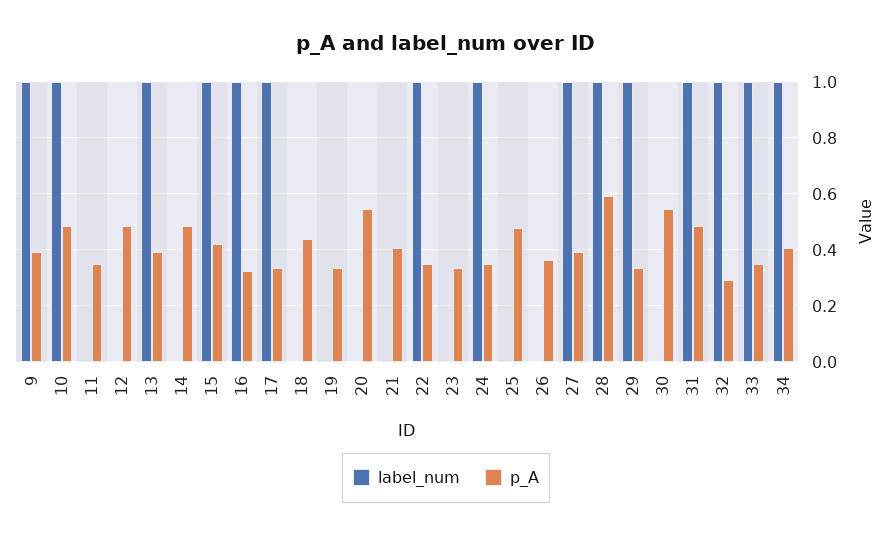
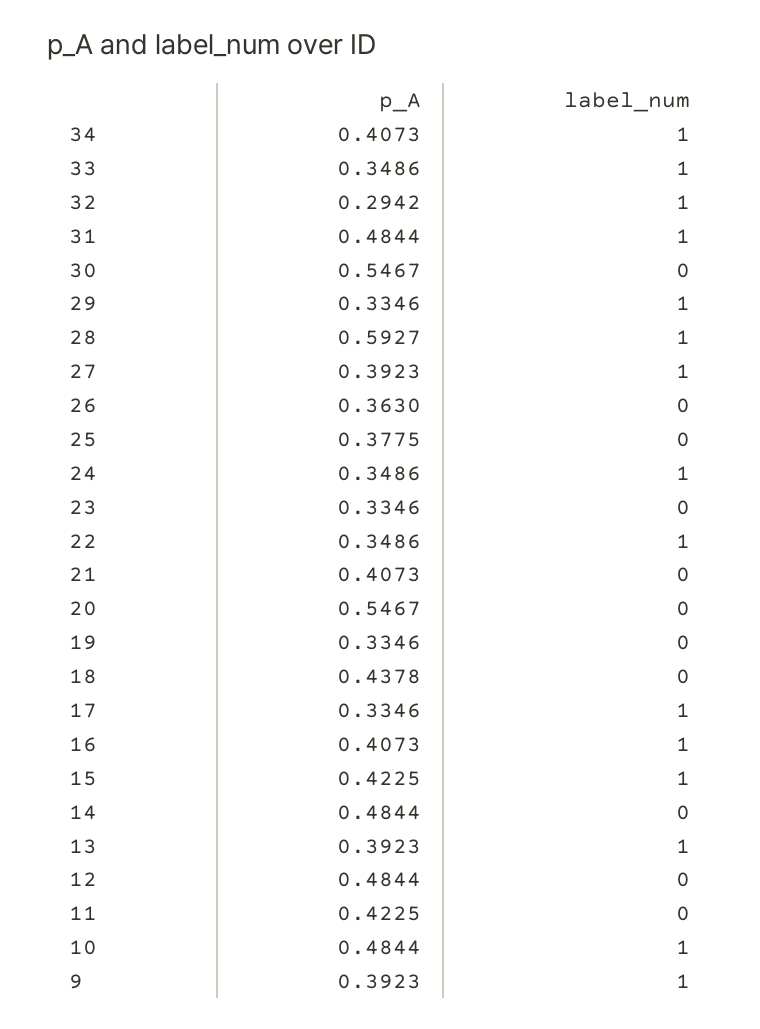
  {
    "label_num": {
      "9": 1,
      "10": 1,
      "11": 0,
      "12": 0,
      "13": 1,
      "14": 0,
      "15": 1,
      "16": 1,
      "17": 1,
      "18": 0,
      "19": 0,
      "20": 0,
      "21": 0,
      "22": 1,
      "23": 0,
      "24": 1,
      "25": 0,
      "26": 0,
      "27": 1,
      "28": 1,
      "29": 1,
      "30": 0,
      "31": 1,
      "32": 1,
      "33": 1,
      "34": 1
    },
    "p_A": {
      "9": 0.3923,
      "10": 0.4844,
-     "11": 0.35,
+     "11": 0.4225,
      "12": 0.4844,
      "13": 0.3923,
      "14": 0.4844,
      "15": 0.4225,
-     "16": 0.325,
+     "16": 0.4073,
      "17": 0.3346,
      "18": 0.4378,
      "19": 0.3346,
      "20": 0.5467,
      "21": 0.4073,
      "22": 0.3486,
      "23": 0.3346,
      "24": 0.3486,
-     "25": 0.475,
+     "25": 0.3775,
      "26": 0.363,
      "27": 0.3923,
      "28": 0.5927,
      "29": 0.3346,
      "30": 0.5467,
      "31": 0.4844,
      "32": 0.2942,
      "33": 0.3486,
      "34": 0.4073
    }
  }

